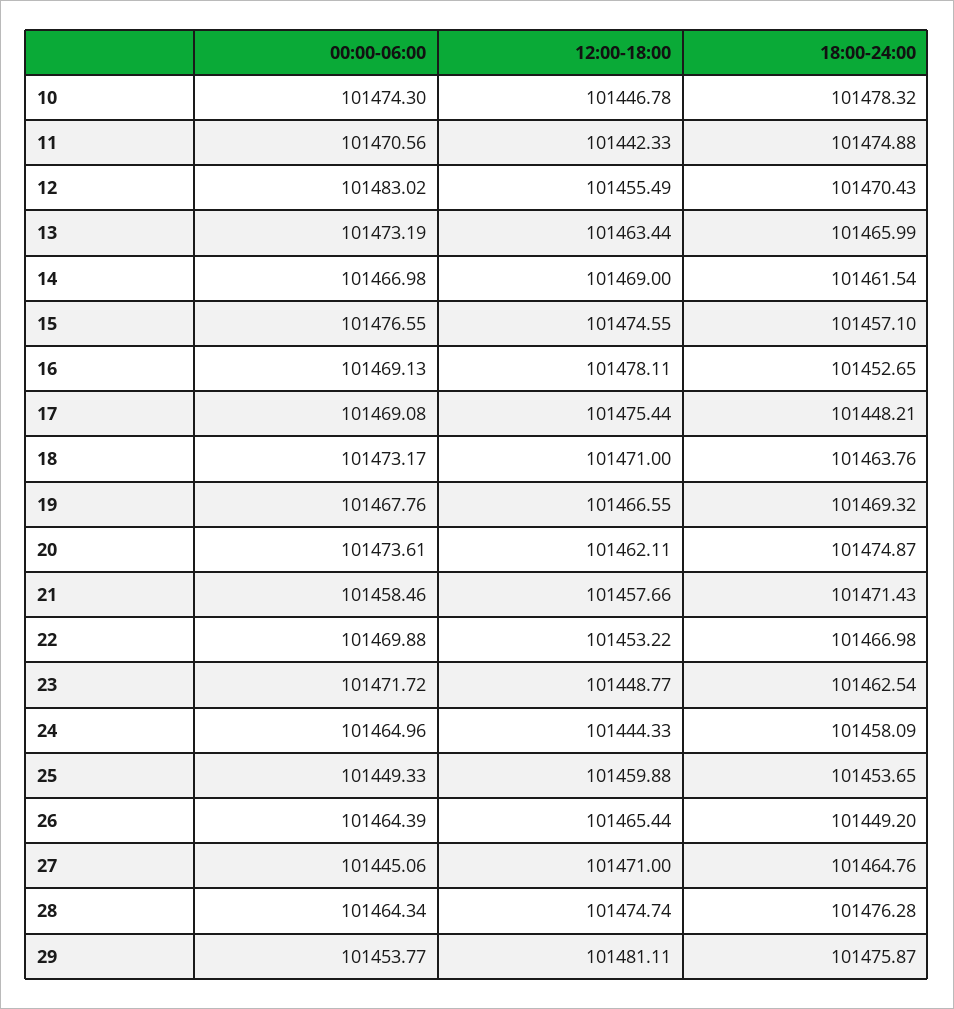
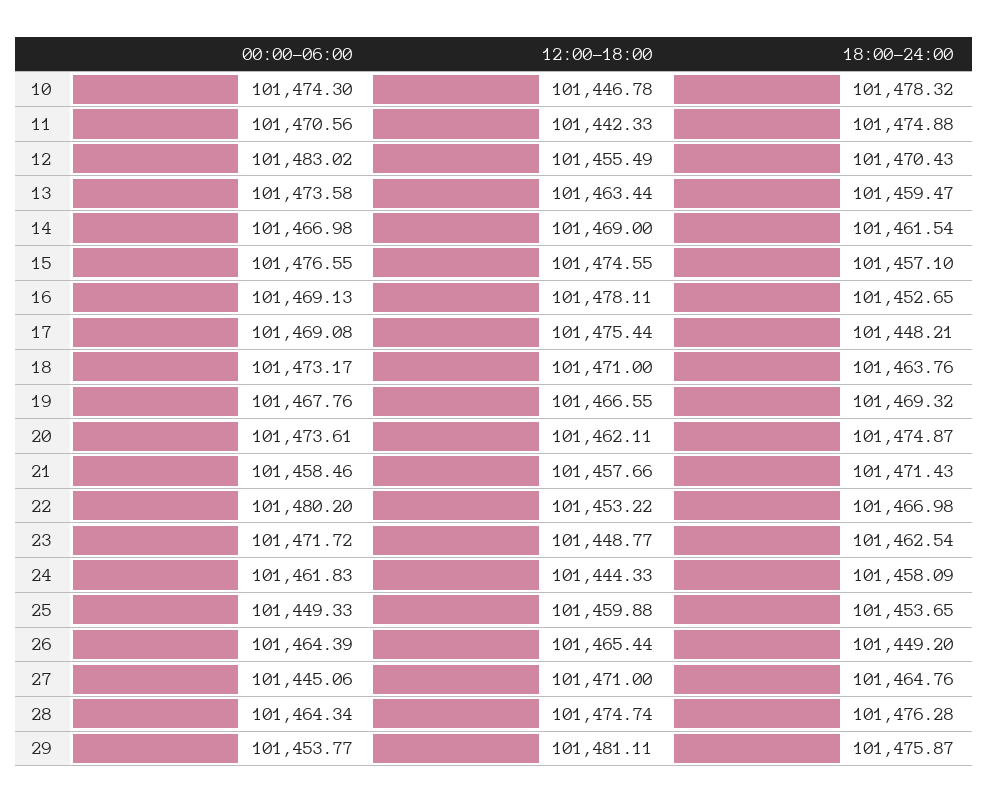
  {
    "00:00-06:00": {
      "10": 101474.3,
      "11": 101470.56,
      "12": 101483.02,
-     "13": 101473.19,
+     "13": 101473.58,
      "14": 101466.98,
      "15": 101476.55,
      "16": 101469.13,
      "17": 101469.08,
      "18": 101473.17,
      "19": 101467.76,
      "20": 101473.61,
      "21": 101458.46,
-     "22": 101469.88,
+     "22": 101480.2,
      "23": 101471.72,
-     "24": 101464.96,
+     "24": 101461.83,
      "25": 101449.33,
      "26": 101464.39,
      "27": 101445.06,
      "28": 101464.34,
      "29": 101453.77
    },
    "12:00-18:00": {
      "10": 101446.78,
      "11": 101442.33,
      "12": 101455.49,
      "13": 101463.44,
      "14": 101469,
      "15": 101474.55,
      "16": 101478.11,
      "17": 101475.44,
      "18": 101471,
      "19": 101466.55,
      "20": 101462.11,
      "21": 101457.66,
      "22": 101453.22,
      "23": 101448.77,
      "24": 101444.33,
      "25": 101459.88,
      "26": 101465.44,
      "27": 101471,
      "28": 101474.74,
      "29": 101481.11
    },
    "18:00-24:00": {
      "10": 101478.32,
      "11": 101474.88,
      "12": 101470.43,
-     "13": 101465.99,
+     "13": 101459.47,
      "14": 101461.54,
      "15": 101457.1,
      "16": 101452.65,
      "17": 101448.21,
      "18": 101463.76,
      "19": 101469.32,
      "20": 101474.87,
      "21": 101471.43,
      "22": 101466.98,
      "23": 101462.54,
      "24": 101458.09,
      "25": 101453.65,
      "26": 101449.2,
      "27": 101464.76,
      "28": 101476.28,
      "29": 101475.87
    }
  }

